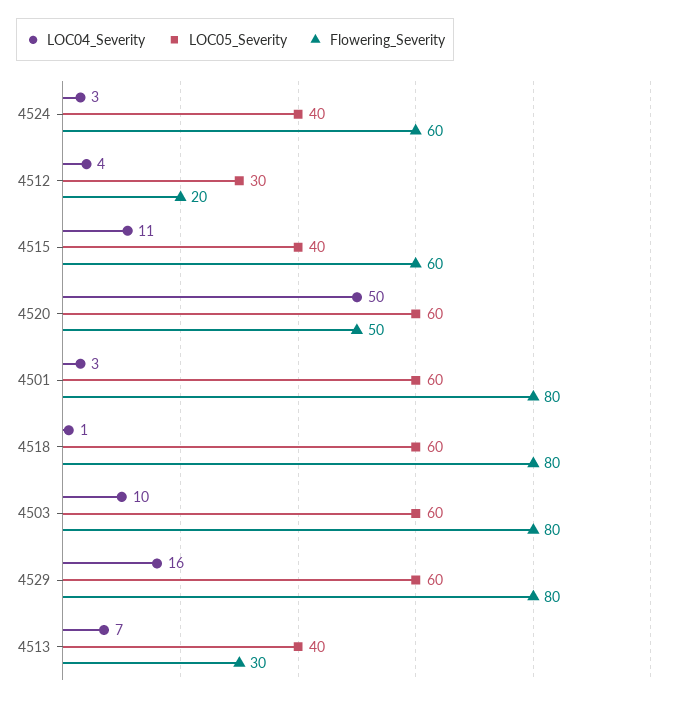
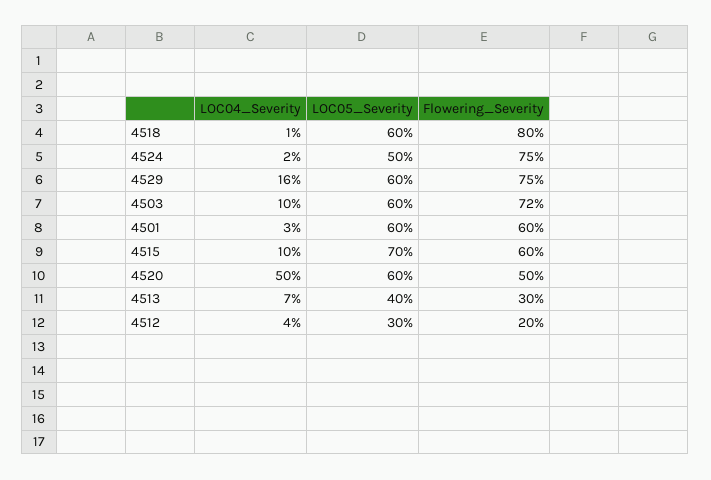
  {
    "LOC04_Severity": {
-     "4524": 3,
+     "4524": 2,
      "4512": 4,
-     "4515": 11,
+     "4515": 10,
      "4520": 50,
      "4501": 3,
      "4518": 1,
      "4503": 10,
      "4529": 16,
      "4513": 7
    },
    "LOC05_Severity": {
-     "4524": 40,
+     "4524": 50,
      "4512": 30,
-     "4515": 40,
+     "4515": 70,
      "4520": 60,
      "4501": 60,
      "4518": 60,
      "4503": 60,
      "4529": 60,
      "4513": 40
    },
    "Flowering_Severity": {
-     "4524": 60,
+     "4524": 75,
      "4512": 20,
      "4515": 60,
      "4520": 50,
-     "4501": 80,
+     "4501": 60,
      "4518": 80,
-     "4503": 80,
+     "4503": 72,
-     "4529": 80,
+     "4529": 75,
      "4513": 30
    }
  }

